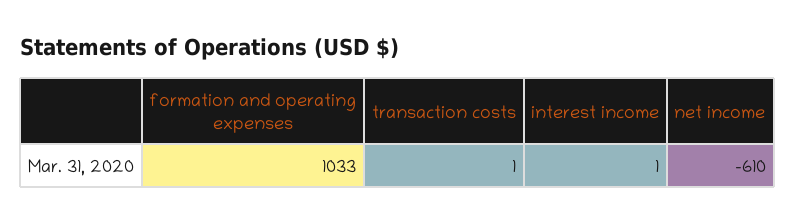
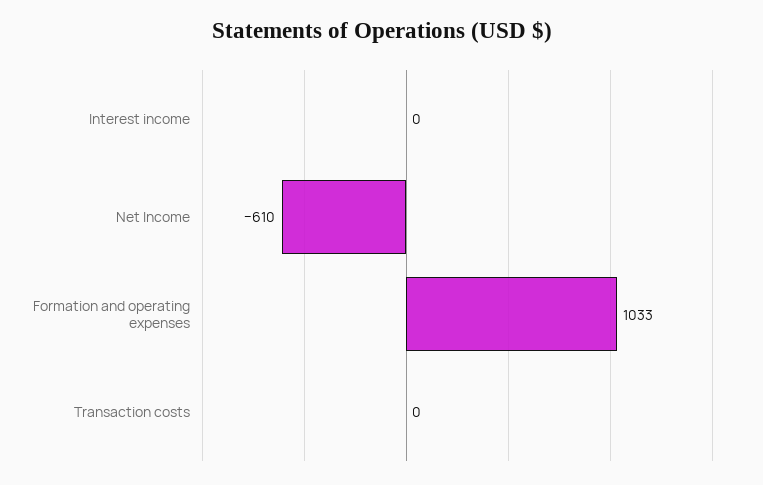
  {
    "formation and operating expenses": 1033,
-   "transaction costs": 1,
+   "transaction costs": 0,
-   "interest income": 1,
+   "interest income": 0,
    "net income": -610
  }

